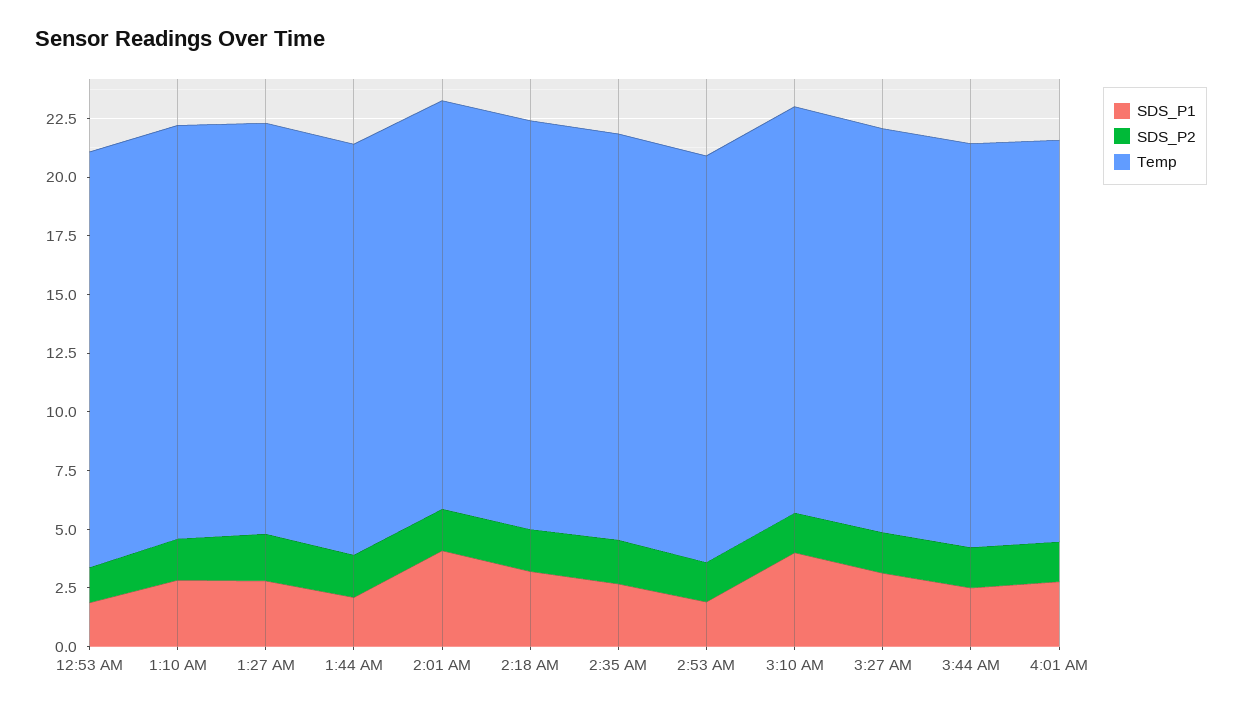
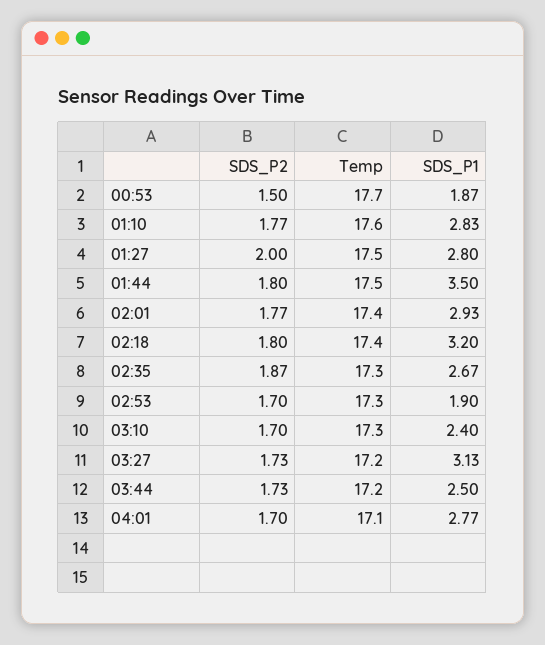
  {
    "SDS_P1": {
      "12:53 AM": 1.87,
      "1:10 AM": 2.83,
      "1:27 AM": 2.8,
-     "1:44 AM": 2,
+     "1:44 AM": 3.5,
-     "2:01 AM": 4,
+     "2:01 AM": 2.93,
      "2:18 AM": 3.2,
      "2:35 AM": 2.67,
      "2:53 AM": 1.9,
-     "3:10 AM": 4,
+     "3:10 AM": 2.4,
      "3:27 AM": 3.13,
      "3:44 AM": 2.5,
      "4:01 AM": 2.77
    },
    "SDS_P2": {
      "12:53 AM": 1.5,
      "1:10 AM": 1.77,
      "1:27 AM": 2,
      "1:44 AM": 1.8,
      "2:01 AM": 1.77,
      "2:18 AM": 1.8,
      "2:35 AM": 1.87,
      "2:53 AM": 1.7,
      "3:10 AM": 1.7,
      "3:27 AM": 1.73,
      "3:44 AM": 1.73,
      "4:01 AM": 1.7
    },
    "Temp": {
      "12:53 AM": 17.7,
      "1:10 AM": 17.6,
      "1:27 AM": 17.5,
      "1:44 AM": 17.5,
      "2:01 AM": 17.4,
      "2:18 AM": 17.4,
      "2:35 AM": 17.3,
      "2:53 AM": 17.3,
      "3:10 AM": 17.3,
      "3:27 AM": 17.2,
      "3:44 AM": 17.2,
      "4:01 AM": 17.1
    }
  }

